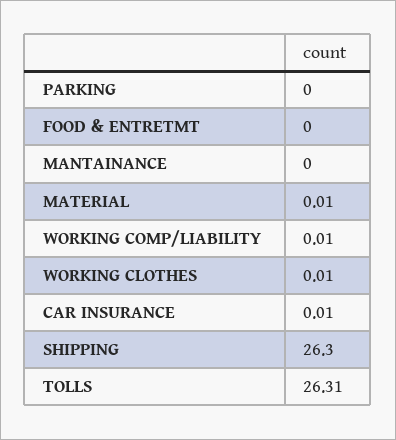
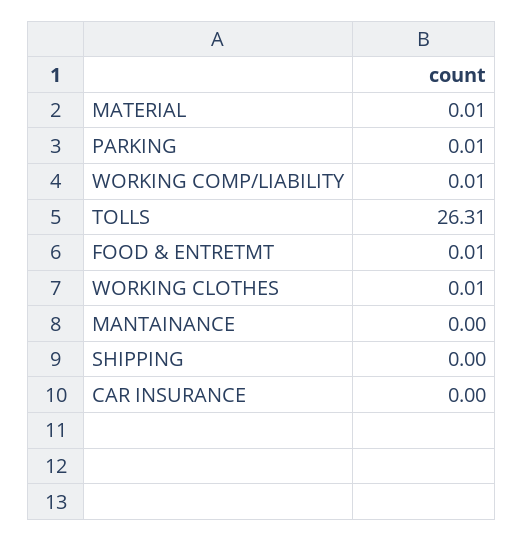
  {
-   "PARKING": 0,
+   "PARKING": 0.01,
-   "FOOD & ENTRETMT": 0,
+   "FOOD & ENTRETMT": 0.01,
    "MANTAINANCE": 0,
    "MATERIAL": 0.01,
    "WORKING COMP/LIABILITY": 0.01,
    "WORKING CLOTHES": 0.01,
-   "CAR INSURANCE": 0.01,
+   "CAR INSURANCE": 0,
-   "SHIPPING": 26.3,
+   "SHIPPING": 0,
    "TOLLS": 26.31
  }

